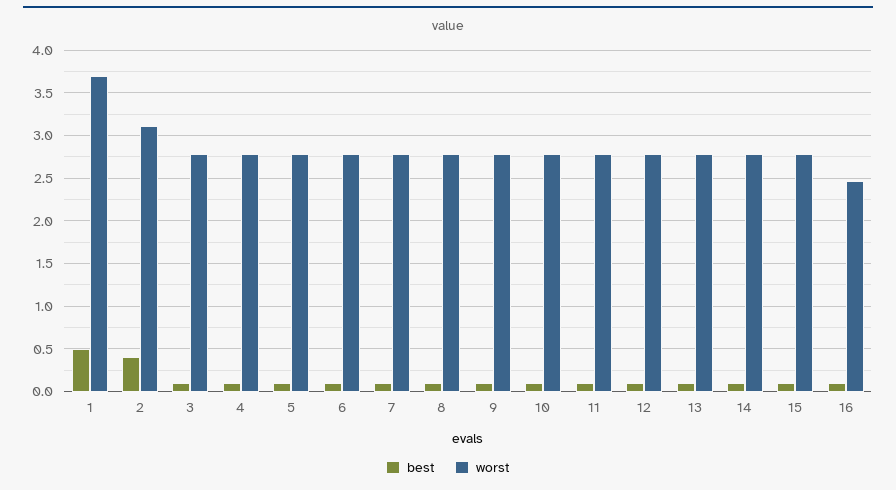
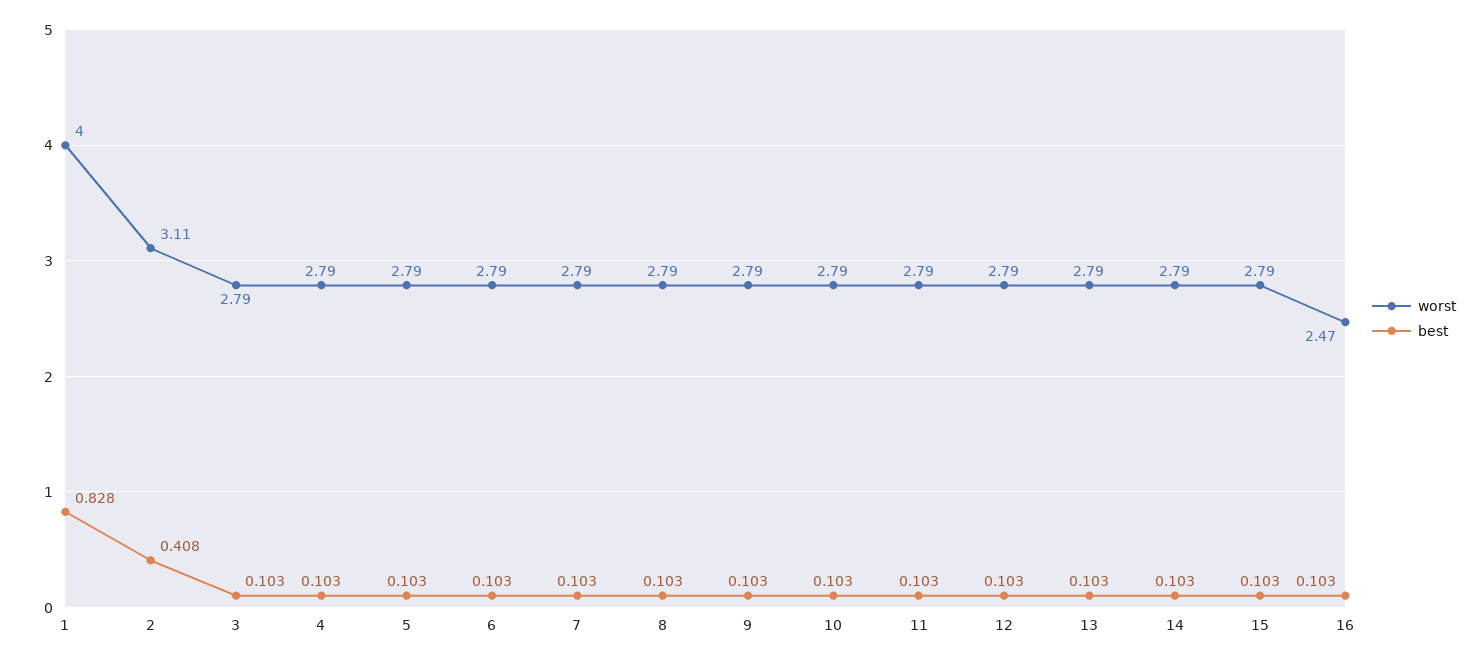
  {
    "best": {
-     "1": 0.5,
+     "1": 0.828,
      "2": 0.408,
      "3": 0.103,
      "4": 0.103,
      "5": 0.103,
      "6": 0.103,
      "7": 0.103,
      "8": 0.103,
      "9": 0.103,
      "10": 0.103,
      "11": 0.103,
      "12": 0.103,
      "13": 0.103,
      "14": 0.103,
      "15": 0.103,
      "16": 0.103
    },
    "worst": {
-     "1": 3.7,
+     "1": 4,
      "2": 3.11,
      "3": 2.79,
      "4": 2.79,
      "5": 2.79,
      "6": 2.79,
      "7": 2.79,
      "8": 2.79,
      "9": 2.79,
      "10": 2.79,
      "11": 2.79,
      "12": 2.79,
      "13": 2.79,
      "14": 2.79,
      "15": 2.79,
      "16": 2.47
    }
  }

